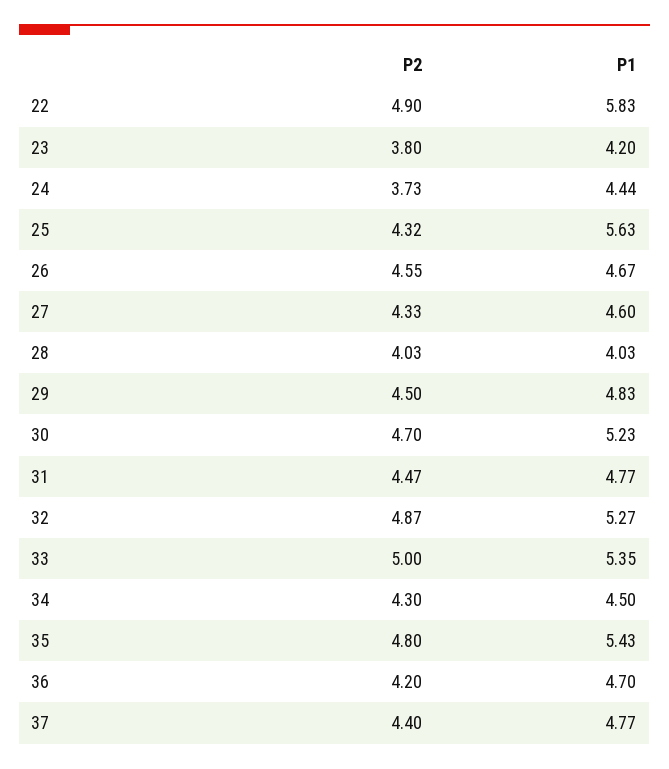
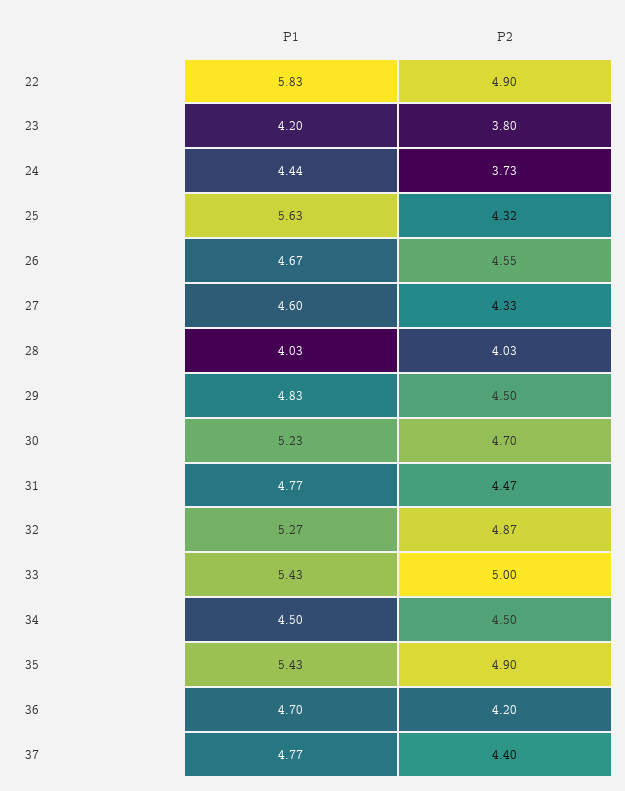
  {
    "P2": {
      "22": 4.9,
      "23": 3.8,
      "24": 3.73,
      "25": 4.32,
      "26": 4.55,
      "27": 4.33,
      "28": 4.03,
      "29": 4.5,
      "30": 4.7,
      "31": 4.47,
      "32": 4.87,
      "33": 5,
-     "34": 4.3,
+     "34": 4.5,
-     "35": 4.8,
+     "35": 4.9,
      "36": 4.2,
      "37": 4.4
    },
    "P1": {
      "22": 5.83,
      "23": 4.2,
      "24": 4.44,
      "25": 5.63,
      "26": 4.67,
      "27": 4.6,
      "28": 4.03,
      "29": 4.83,
      "30": 5.23,
      "31": 4.77,
      "32": 5.27,
-     "33": 5.35,
+     "33": 5.43,
      "34": 4.5,
      "35": 5.43,
      "36": 4.7,
      "37": 4.77
    }
  }

